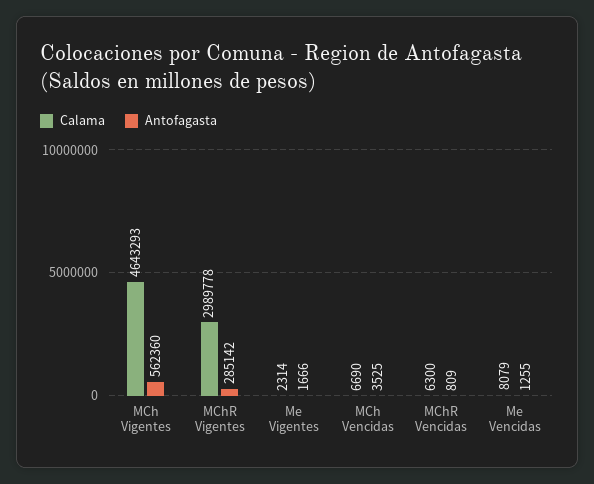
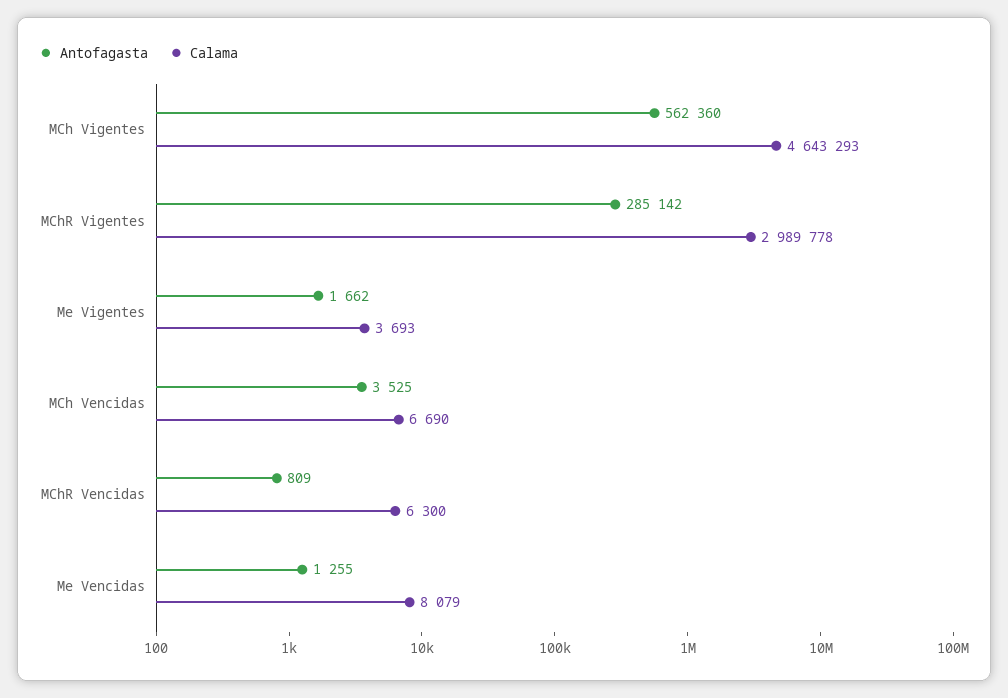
  {
    "Calama": {
      "MCh Vigentes": 4643293,
      "MChR Vigentes": 2989778,
-     "Me Vigentes": 2314,
+     "Me Vigentes": 3693,
      "MCh Vencidas": 6690,
      "MChR Vencidas": 6300,
      "Me Vencidas": 8079
    },
    "Antofagasta": {
      "MCh Vigentes": 562360,
      "MChR Vigentes": 285142,
-     "Me Vigentes": 1666,
+     "Me Vigentes": 1662,
      "MCh Vencidas": 3525,
      "MChR Vencidas": 809,
      "Me Vencidas": 1255
    }
  }

